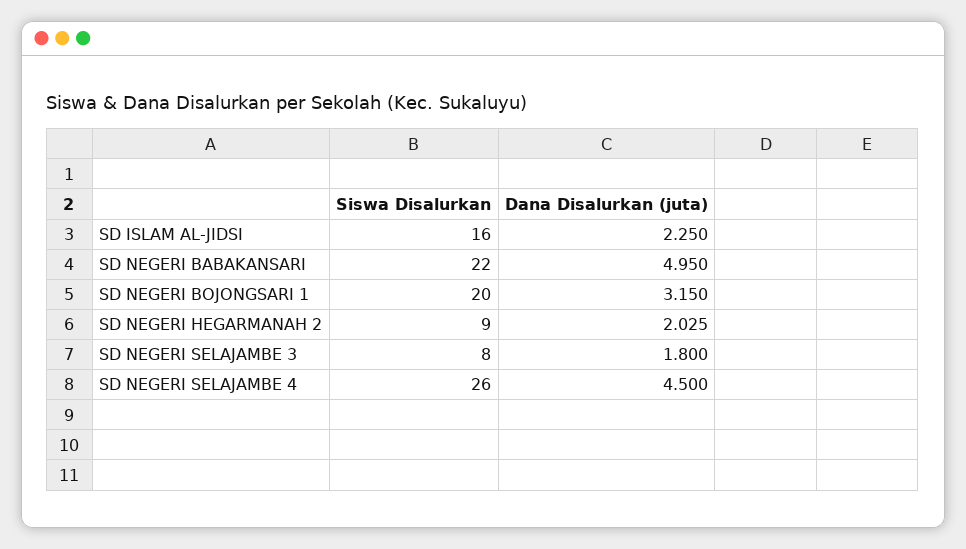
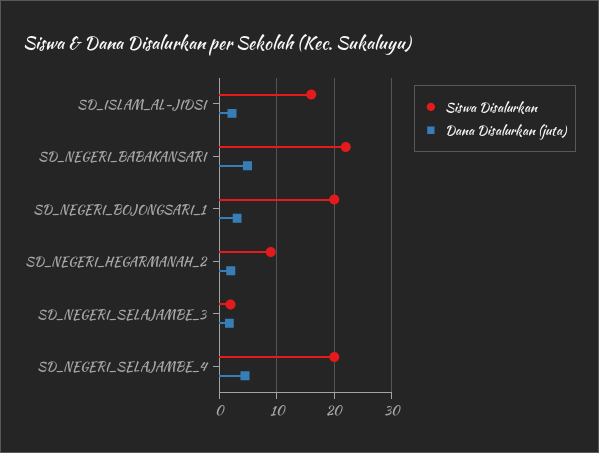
  {
    "Siswa Disalurkan": {
      "SD ISLAM AL-JIDSI": 16,
      "SD NEGERI BABAKANSARI": 22,
      "SD NEGERI BOJONGSARI 1": 20,
      "SD NEGERI HEGARMANAH 2": 9,
-     "SD NEGERI SELAJAMBE 3": 8,
+     "SD NEGERI SELAJAMBE 3": 2,
-     "SD NEGERI SELAJAMBE 4": 26
+     "SD NEGERI SELAJAMBE 4": 20
    },
    "Dana Disalurkan (juta)": {
      "SD ISLAM AL-JIDSI": 2.25,
      "SD NEGERI BABAKANSARI": 4.95,
      "SD NEGERI BOJONGSARI 1": 3.15,
      "SD NEGERI HEGARMANAH 2": 2.025,
      "SD NEGERI SELAJAMBE 3": 1.8,
      "SD NEGERI SELAJAMBE 4": 4.5
    }
  }

